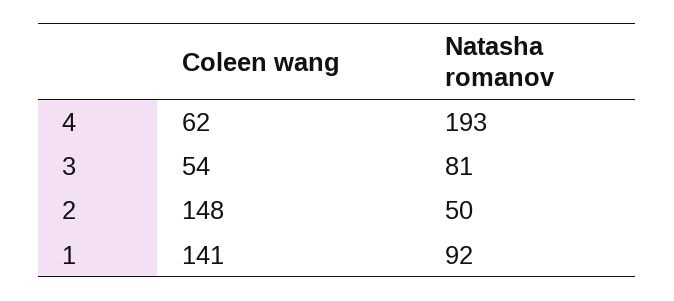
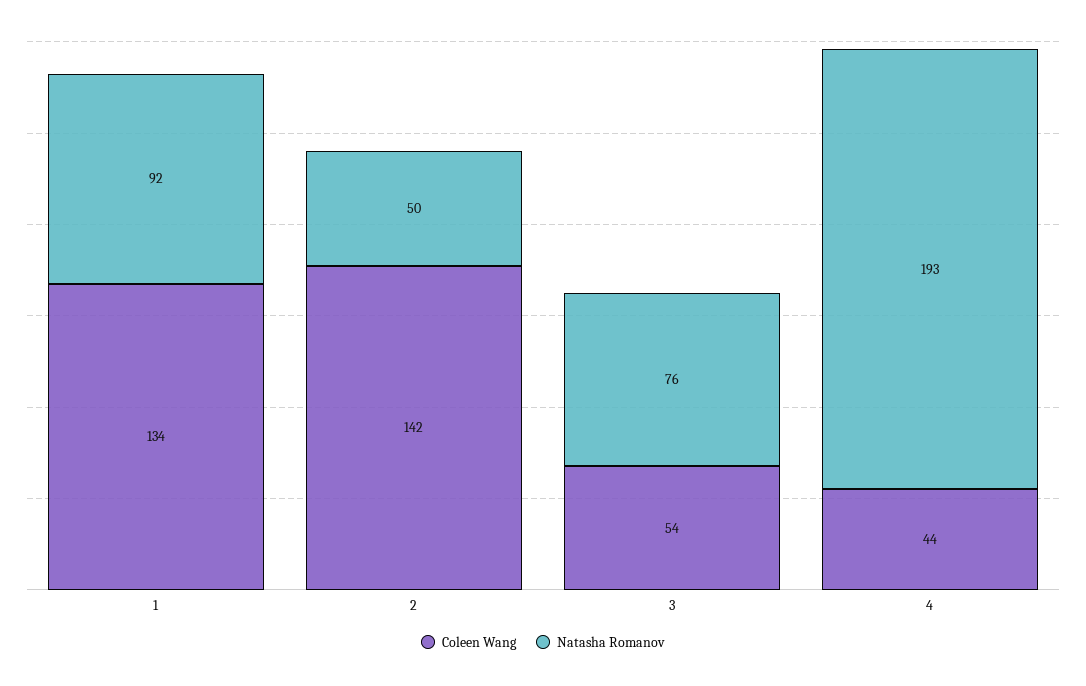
  {
    "Coleen wang": {
-     "4": 62,
+     "4": 44,
      "3": 54,
-     "2": 148,
+     "2": 142,
-     "1": 141
+     "1": 134
    },
    "Natasha romanov": {
      "4": 193,
-     "3": 81,
+     "3": 76,
      "2": 50,
      "1": 92
    }
  }

